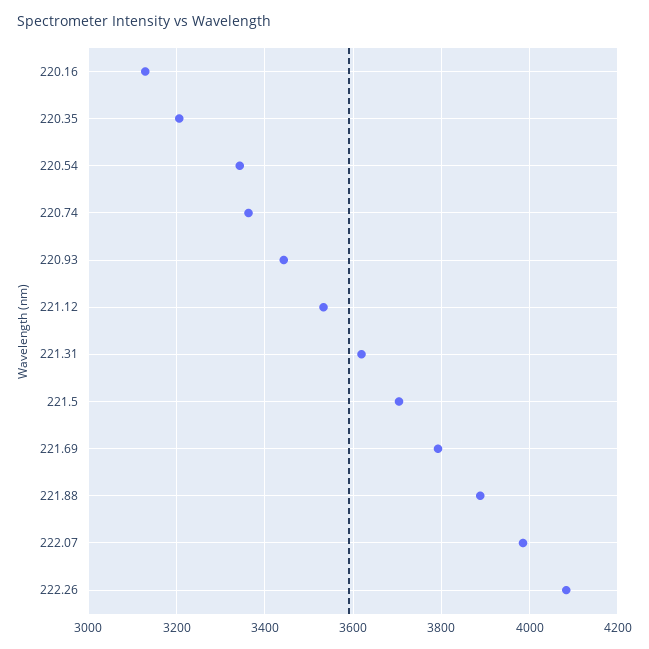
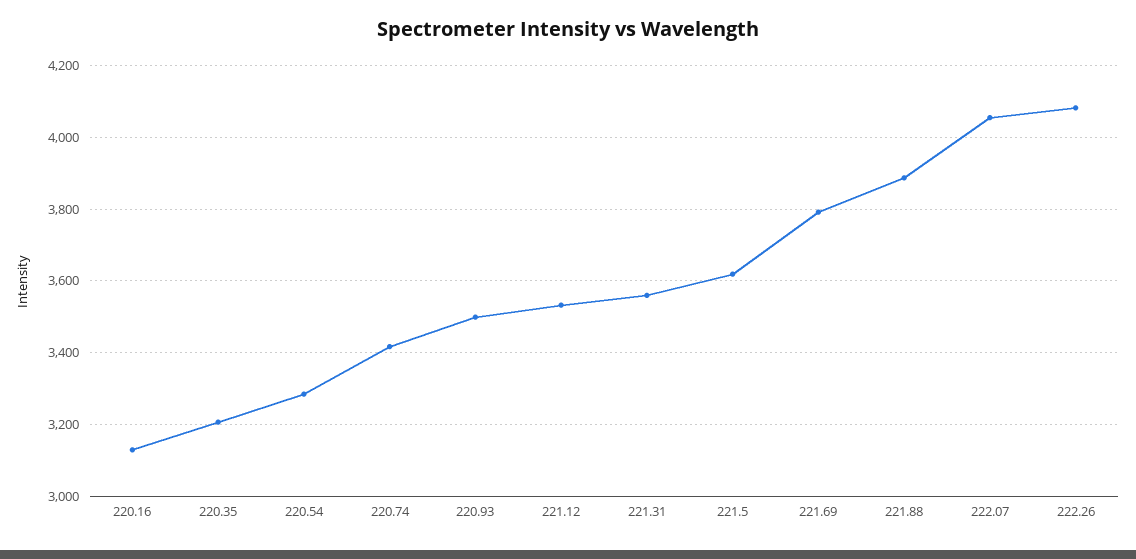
  {
    "220.16": 3120,
    "220.35": 3200,
-   "220.54": 3340,
+   "220.54": 3280,
-   "220.74": 3360,
+   "220.74": 3420,
-   "220.93": 3440,
+   "220.93": 3500,
    "221.12": 3540,
-   "221.31": 3620,
+   "221.31": 3560,
-   "221.5": 3700,
+   "221.5": 3620,
    "221.69": 3800,
    "221.88": 3880,
-   "222.07": 3980,
+   "222.07": 4060,
    "222.26": 4080
  }

